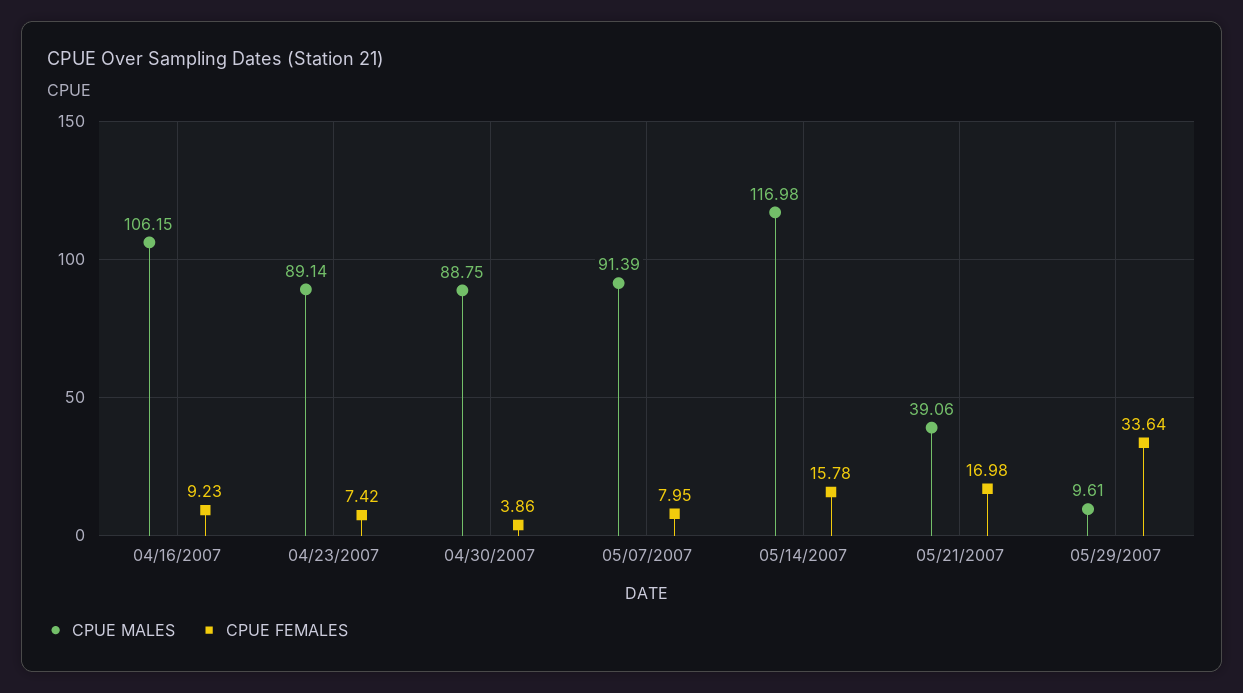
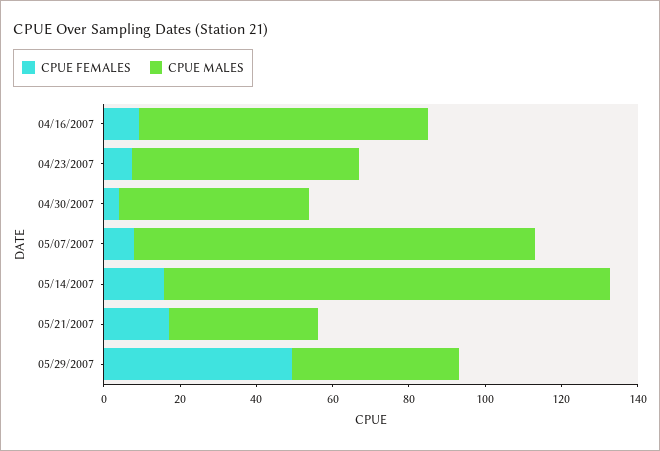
  {
    "CPUE MALES": {
-     "04/16/2007": 106.15,
+     "04/16/2007": 75,
-     "04/23/2007": 89.14,
+     "04/23/2007": 60,
-     "04/30/2007": 88.75,
+     "04/30/2007": 50,
-     "05/07/2007": 91.39,
+     "05/07/2007": 105,
      "05/14/2007": 116.98,
      "05/21/2007": 39.06,
-     "05/29/2007": 9.61
+     "05/29/2007": 45
    },
    "CPUE FEMALES": {
      "04/16/2007": 9.23,
      "04/23/2007": 7.42,
      "04/30/2007": 3.86,
      "05/07/2007": 7.95,
      "05/14/2007": 15.78,
      "05/21/2007": 16.98,
-     "05/29/2007": 33.64
+     "05/29/2007": 50
    }
  }

